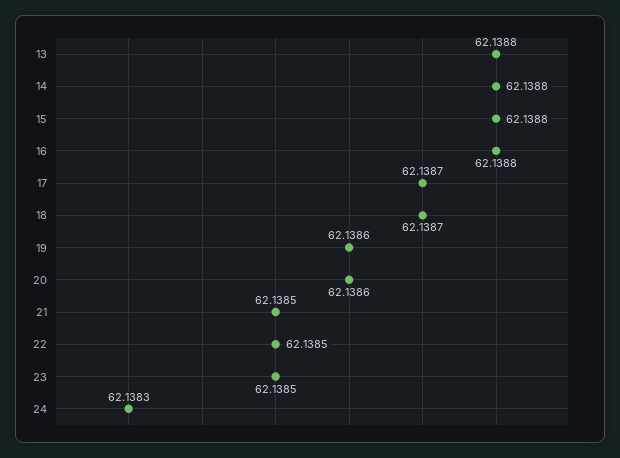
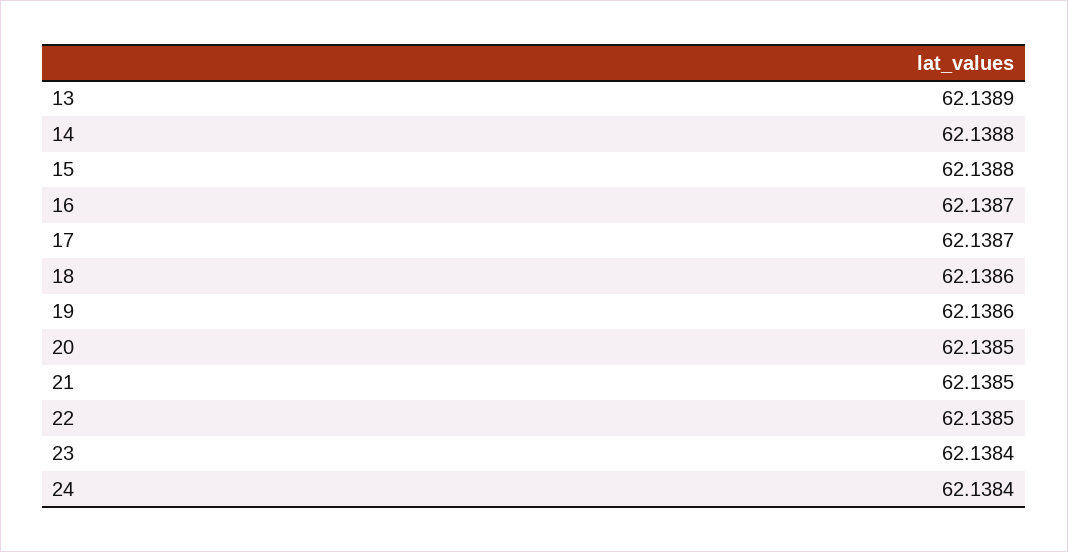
  {
-   "13": 62.1388,
+   "13": 62.1389,
    "14": 62.1388,
    "15": 62.1388,
-   "16": 62.1388,
+   "16": 62.1387,
    "17": 62.1387,
-   "18": 62.1387,
+   "18": 62.1386,
    "19": 62.1386,
-   "20": 62.1386,
+   "20": 62.1385,
    "21": 62.1385,
    "22": 62.1385,
-   "23": 62.1385,
+   "23": 62.1384,
-   "24": 62.1383
+   "24": 62.1384
  }

